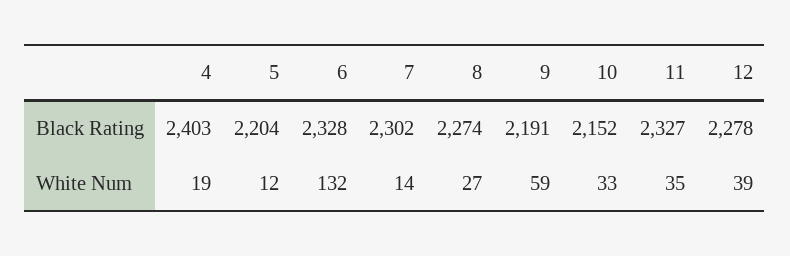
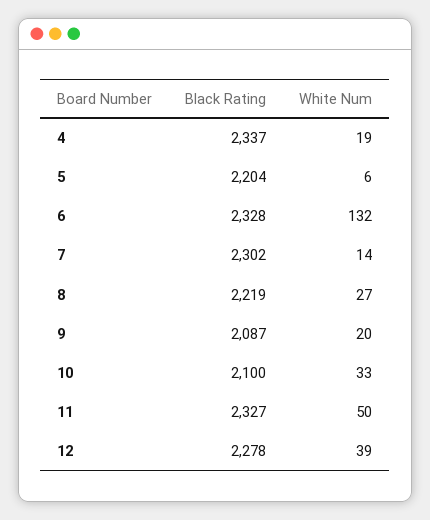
  {
    "4": {
-     "Black Rating": 2403,
+     "Black Rating": 2337,
      "White Num": 19
    },
    "5": {
      "Black Rating": 2204,
-     "White Num": 12
+     "White Num": 6
    },
    "6": {
      "Black Rating": 2328,
      "White Num": 132
    },
    "7": {
      "Black Rating": 2302,
      "White Num": 14
    },
    "8": {
-     "Black Rating": 2274,
+     "Black Rating": 2219,
      "White Num": 27
    },
    "9": {
-     "Black Rating": 2191,
+     "Black Rating": 2087,
-     "White Num": 59
+     "White Num": 20
    },
    "10": {
-     "Black Rating": 2152,
+     "Black Rating": 2100,
      "White Num": 33
    },
    "11": {
      "Black Rating": 2327,
-     "White Num": 35
+     "White Num": 50
    },
    "12": {
      "Black Rating": 2278,
      "White Num": 39
    }
  }

